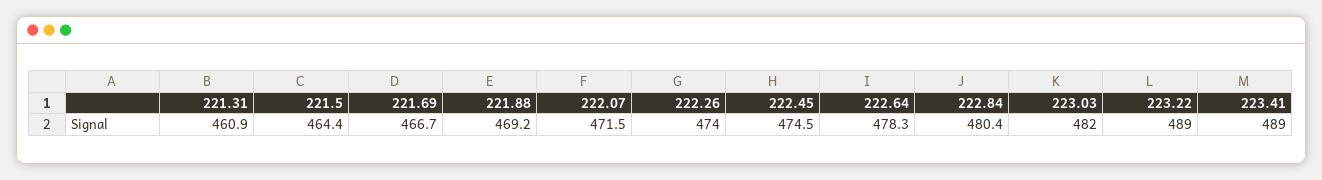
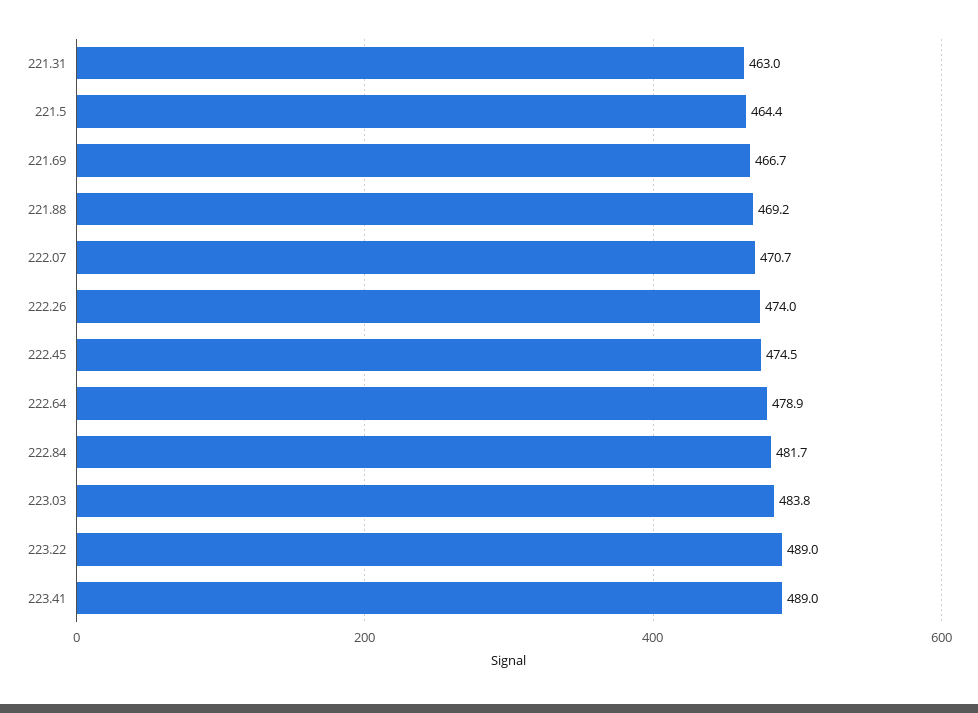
  {
-   "221.31": 460.9,
+   "221.31": 463,
    "221.5": 464.4,
    "221.69": 466.7,
    "221.88": 469.2,
-   "222.07": 471.5,
+   "222.07": 470.7,
    "222.26": 474,
    "222.45": 474.5,
-   "222.64": 478.3,
+   "222.64": 478.9,
-   "222.84": 480.4,
+   "222.84": 481.7,
-   "223.03": 482,
+   "223.03": 483.8,
    "223.22": 489,
    "223.41": 489
  }

